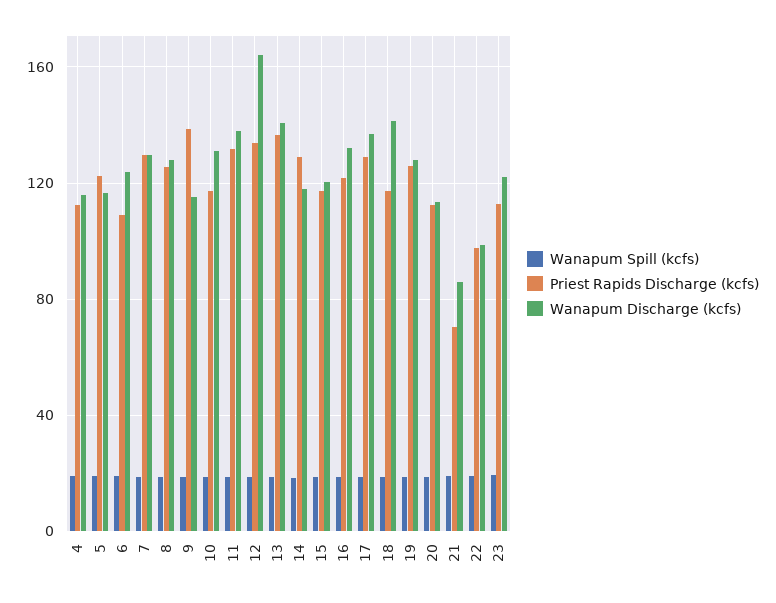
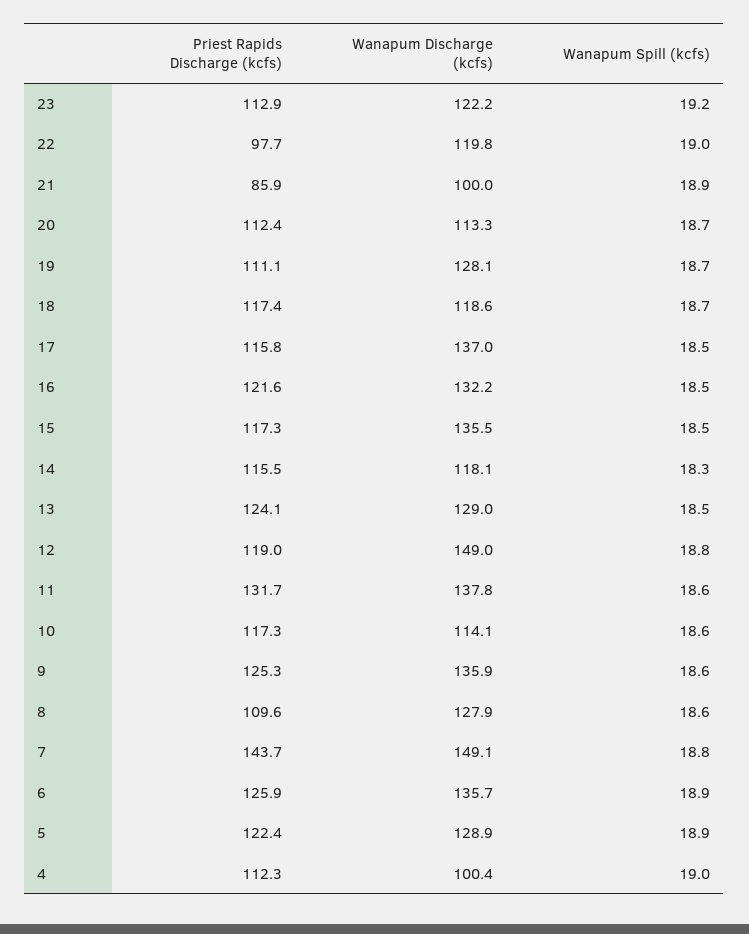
  {
    "Wanapum Spill (kcfs)": {
      "4": 19,
      "5": 18.9,
      "6": 18.9,
      "7": 18.8,
      "8": 18.6,
      "9": 18.6,
      "10": 18.6,
      "11": 18.6,
      "12": 18.8,
      "13": 18.5,
      "14": 18.3,
      "15": 18.5,
      "16": 18.5,
      "17": 18.5,
      "18": 18.7,
      "19": 18.7,
      "20": 18.7,
      "21": 18.9,
      "22": 19,
      "23": 19.2
    },
    "Priest Rapids Discharge (kcfs)": {
      "4": 112.3,
      "5": 122.4,
-     "6": 110,
+     "6": 125.9,
-     "7": 130,
+     "7": 143.7,
-     "8": 125,
+     "8": 109.6,
-     "9": 140,
+     "9": 125.3,
      "10": 117.3,
      "11": 131.7,
-     "12": 135,
+     "12": 119,
-     "13": 135,
+     "13": 124.1,
-     "14": 130,
+     "14": 115.5,
      "15": 117.3,
      "16": 121.6,
-     "17": 130,
+     "17": 115.8,
      "18": 117.4,
-     "19": 125,
+     "19": 111.1,
      "20": 112.4,
-     "21": 70,
+     "21": 85.9,
      "22": 97.7,
      "23": 112.9
    },
    "Wanapum Discharge (kcfs)": {
-     "4": 115,
+     "4": 100.4,
-     "5": 115,
+     "5": 128.9,
-     "6": 125,
+     "6": 135.7,
-     "7": 130,
+     "7": 149.1,
      "8": 127.9,
-     "9": 115,
+     "9": 135.9,
-     "10": 130,
+     "10": 114.1,
      "11": 137.8,
-     "12": 165,
+     "12": 149,
-     "13": 140,
+     "13": 129,
      "14": 118.1,
-     "15": 120,
+     "15": 135.5,
      "16": 132.2,
      "17": 137,
-     "18": 140,
+     "18": 118.6,
      "19": 128.1,
      "20": 113.3,
-     "21": 85,
+     "21": 100,
-     "22": 100,
+     "22": 119.8,
      "23": 122.2
    }
  }

